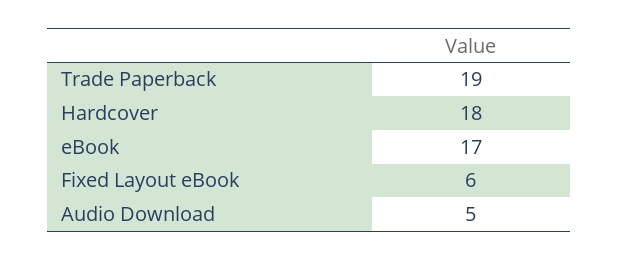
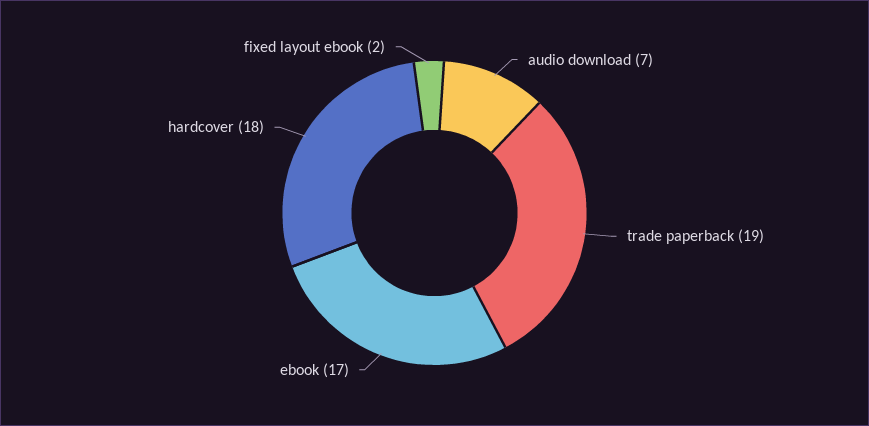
  {
    "Trade Paperback": 19,
    "Hardcover": 18,
    "eBook": 17,
-   "Fixed Layout eBook": 6,
+   "Fixed Layout eBook": 2,
-   "Audio Download": 5
+   "Audio Download": 7
  }

